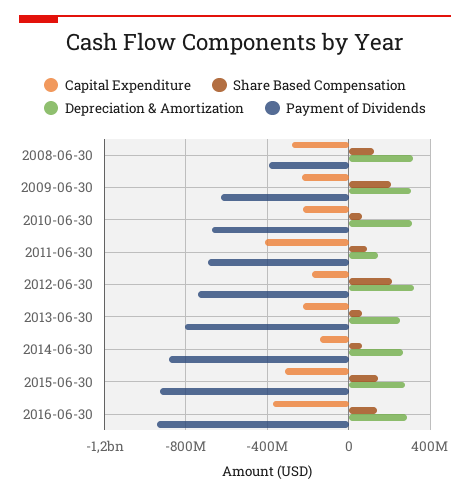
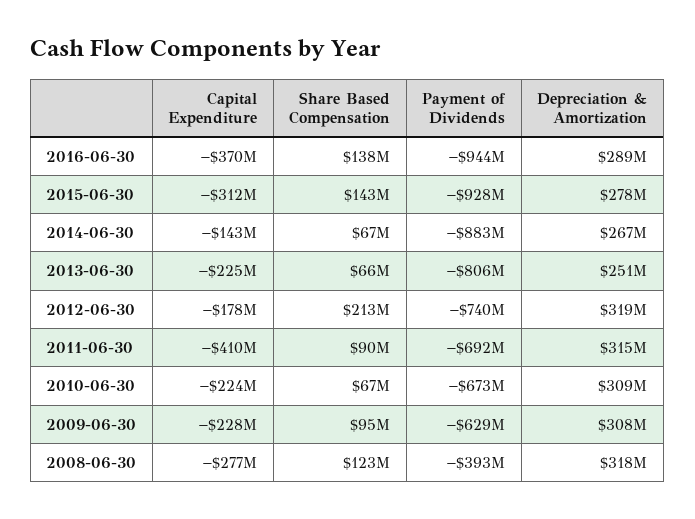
  {
    "Capital Expenditure": {
      "2008-06-30": -277000000,
      "2009-06-30": -228000000,
      "2010-06-30": -224000000,
      "2011-06-30": -410000000,
      "2012-06-30": -178000000,
      "2013-06-30": -225000000,
      "2014-06-30": -143000000,
      "2015-06-30": -312000000,
      "2016-06-30": -370000000
    },
    "Share Based Compensation": {
      "2008-06-30": 123000000,
-     "2009-06-30": 200000000,
+     "2009-06-30": 95000000,
      "2010-06-30": 67000000,
      "2011-06-30": 90000000,
      "2012-06-30": 213000000,
      "2013-06-30": 66000000,
      "2014-06-30": 67000000,
      "2015-06-30": 143000000,
      "2016-06-30": 138000000
    },
    "Depreciation & Amortization": {
      "2008-06-30": 318000000,
      "2009-06-30": 308000000,
      "2010-06-30": 309000000,
-     "2011-06-30": 150000000,
+     "2011-06-30": 315000000,
      "2012-06-30": 319000000,
      "2013-06-30": 251000000,
      "2014-06-30": 267000000,
      "2015-06-30": 278000000,
      "2016-06-30": 289000000
    },
    "Payment of Dividends": {
      "2008-06-30": -393000000,
      "2009-06-30": -629000000,
      "2010-06-30": -673000000,
      "2011-06-30": -692000000,
      "2012-06-30": -740000000,
      "2013-06-30": -806000000,
      "2014-06-30": -883000000,
      "2015-06-30": -928000000,
      "2016-06-30": -944000000
    }
  }

